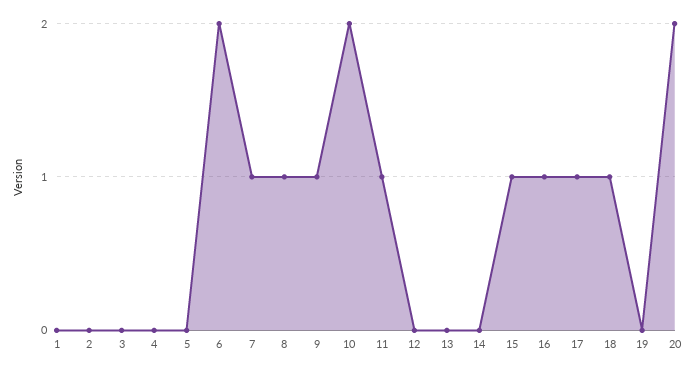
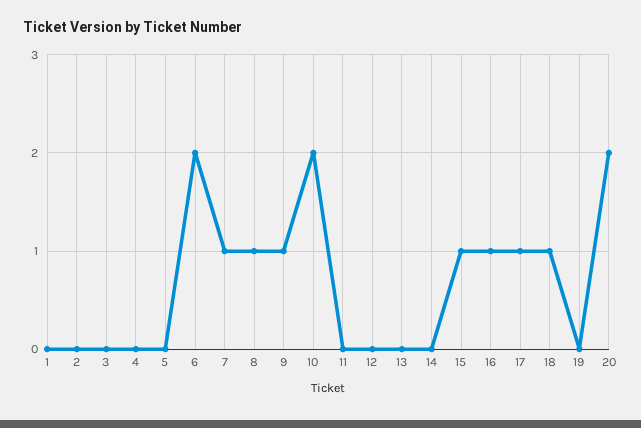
  {
    "1": 0,
    "2": 0,
    "3": 0,
    "4": 0,
    "5": 0,
    "6": 2,
    "7": 1,
    "8": 1,
    "9": 1,
    "10": 2,
-   "11": 1,
+   "11": 0,
    "12": 0,
    "13": 0,
    "14": 0,
    "15": 1,
    "16": 1,
    "17": 1,
    "18": 1,
    "19": 0,
    "20": 2
  }

